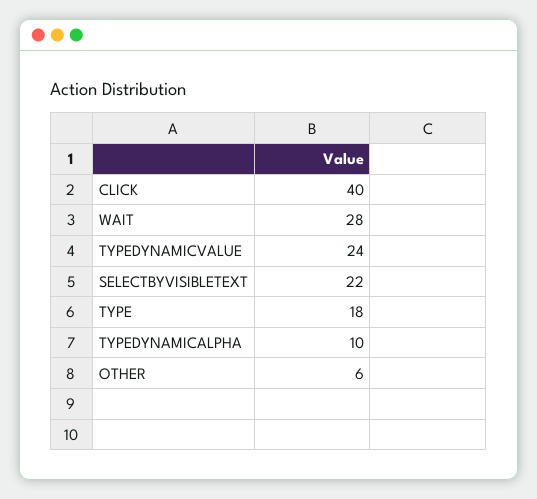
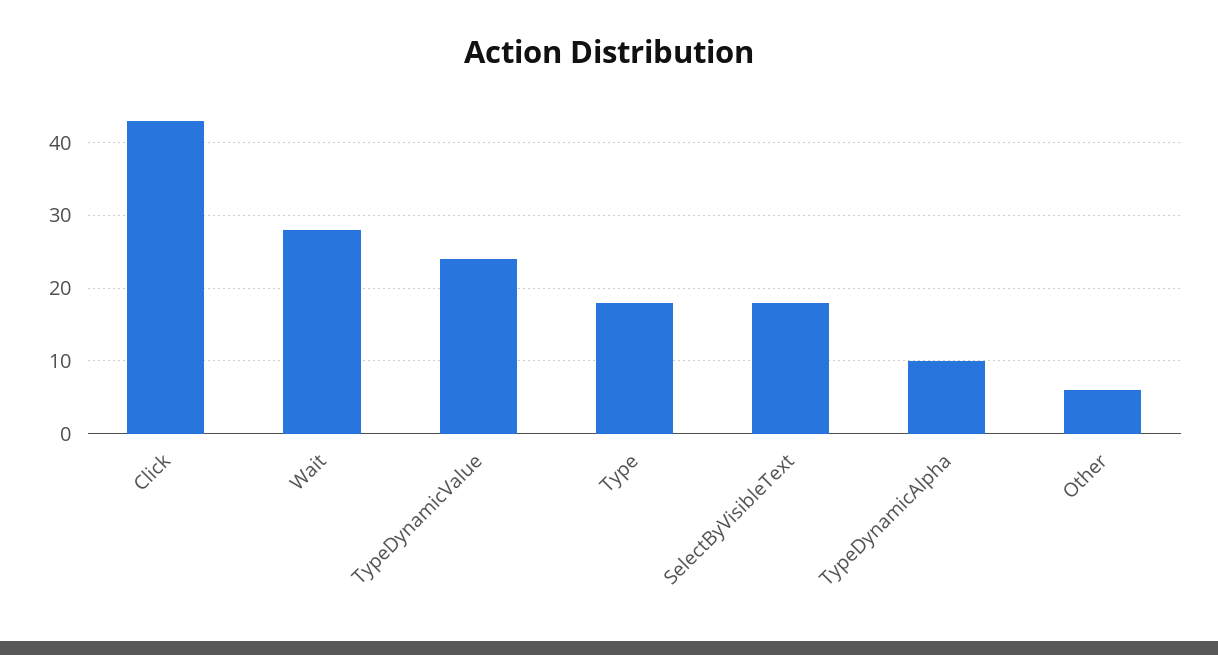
  {
-   "CLICK": 40,
+   "CLICK": 43,
    "WAIT": 28,
    "TYPEDYNAMICVALUE": 24,
-   "SELECTBYVISIBLETEXT": 22,
+   "SELECTBYVISIBLETEXT": 18,
    "TYPE": 18,
    "TYPEDYNAMICALPHA": 10,
    "OTHER": 6
  }

